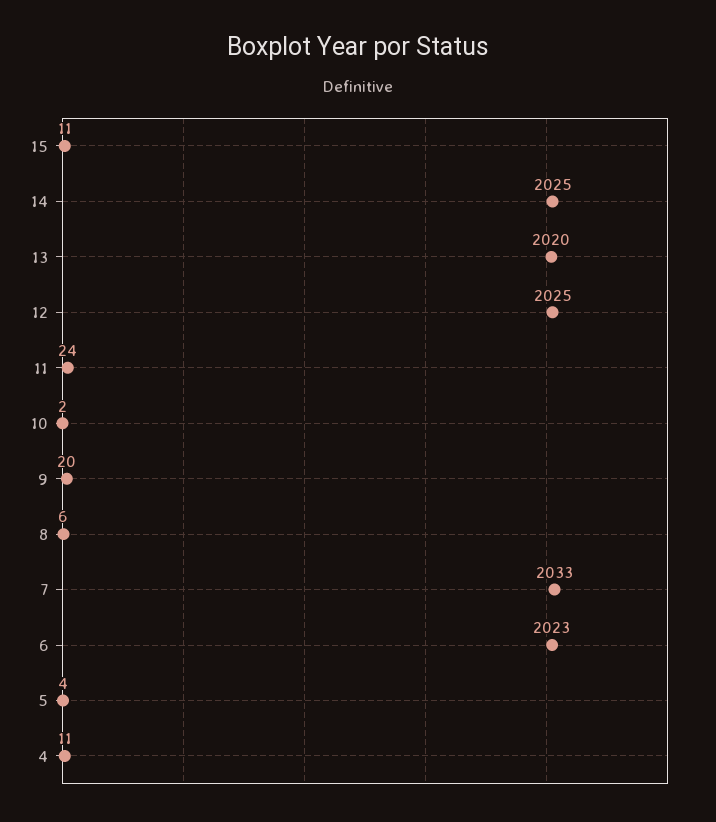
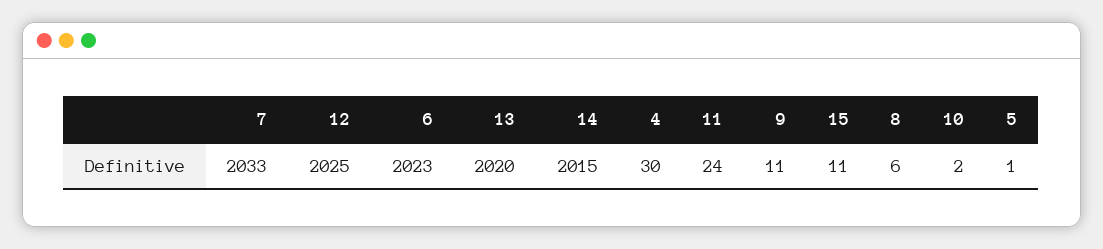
  {
    "15": 11,
-   "14": 2025,
+   "14": 2015,
    "13": 2020,
    "12": 2025,
    "11": 24,
    "10": 2,
-   "9": 20,
+   "9": 11,
    "8": 6,
    "7": 2033,
    "6": 2023,
-   "5": 4,
+   "5": 1,
-   "4": 11
+   "4": 30
  }

